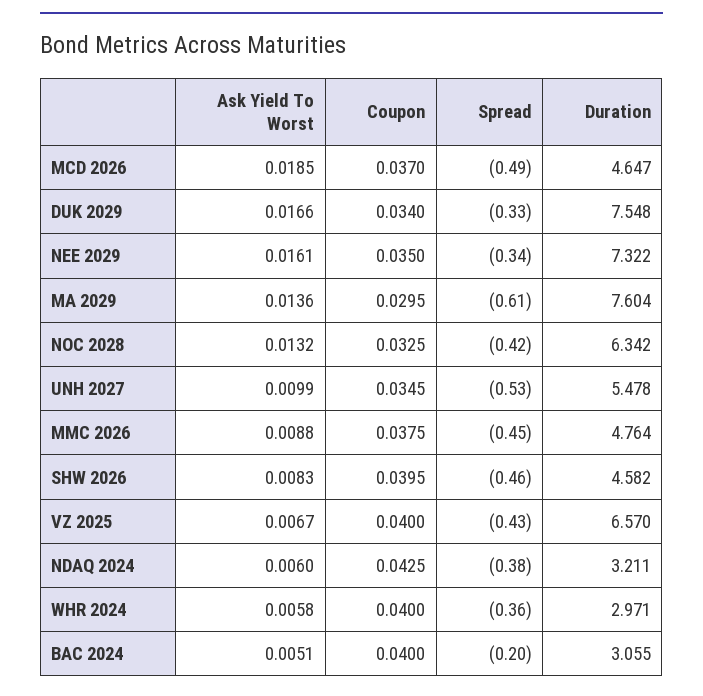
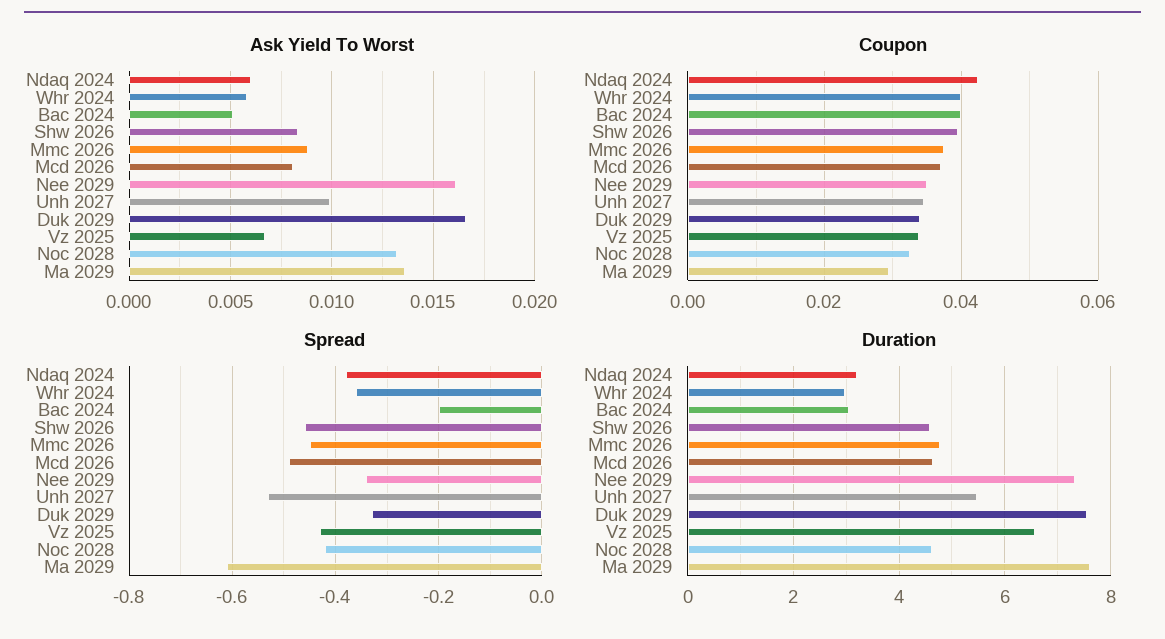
  {
    "Ask Yield To Worst": {
-     "MCD 2026": 0.0185,
+     "MCD 2026": 0.008,
      "DUK 2029": 0.0166,
      "NEE 2029": 0.0161,
      "MA 2029": 0.0136,
      "NOC 2028": 0.0132,
      "UNH 2027": 0.0099,
      "MMC 2026": 0.0088,
      "SHW 2026": 0.0083,
      "VZ 2025": 0.0067,
      "NDAQ 2024": 0.006,
      "WHR 2024": 0.0058,
      "BAC 2024": 0.0051
    },
    "Coupon": {
      "MCD 2026": 0.037,
      "DUK 2029": 0.034,
      "NEE 2029": 0.035,
      "MA 2029": 0.0295,
      "NOC 2028": 0.0325,
      "UNH 2027": 0.0345,
      "MMC 2026": 0.0375,
      "SHW 2026": 0.0395,
-     "VZ 2025": 0.04,
+     "VZ 2025": 0.034,
      "NDAQ 2024": 0.0425,
      "WHR 2024": 0.04,
      "BAC 2024": 0.04
    },
    "Spread": {
      "MCD 2026": -0.49,
      "DUK 2029": -0.33,
      "NEE 2029": -0.34,
      "MA 2029": -0.61,
      "NOC 2028": -0.42,
      "UNH 2027": -0.53,
      "MMC 2026": -0.45,
      "SHW 2026": -0.46,
      "VZ 2025": -0.43,
      "NDAQ 2024": -0.38,
      "WHR 2024": -0.36,
      "BAC 2024": -0.2
    },
    "Duration": {
      "MCD 2026": 4.647,
      "DUK 2029": 7.548,
      "NEE 2029": 7.322,
      "MA 2029": 7.604,
-     "NOC 2028": 6.342,
+     "NOC 2028": 4.6,
      "UNH 2027": 5.478,
      "MMC 2026": 4.764,
      "SHW 2026": 4.582,
      "VZ 2025": 6.57,
      "NDAQ 2024": 3.211,
      "WHR 2024": 2.971,
      "BAC 2024": 3.055
    }
  }

